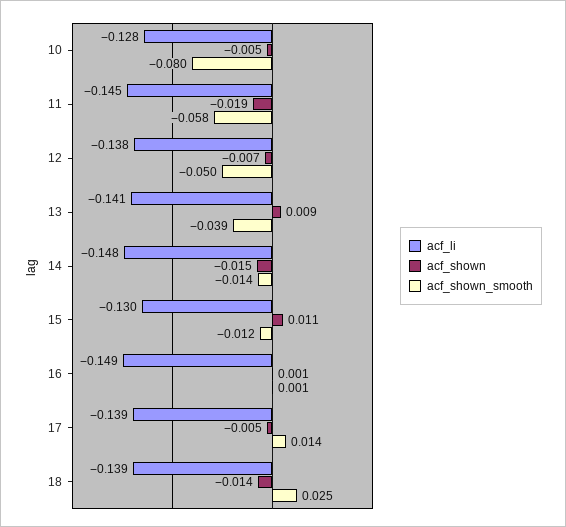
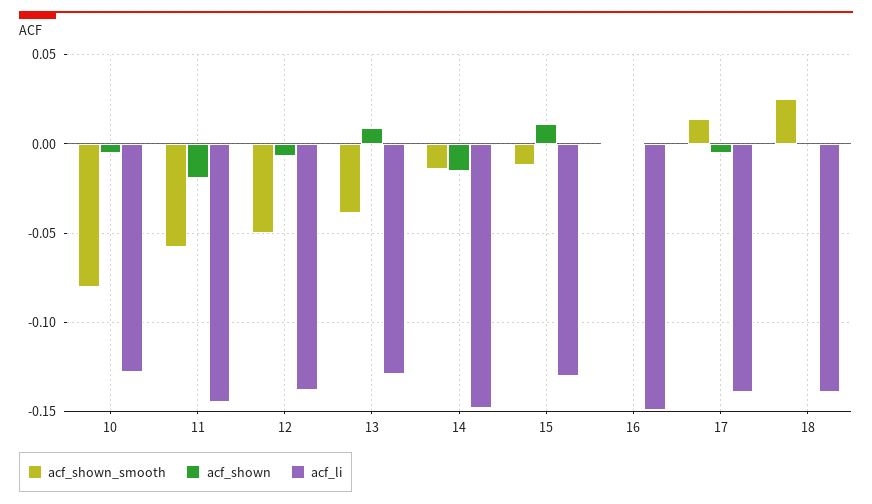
  {
    "acf_li": {
      "10": -0.128,
      "11": -0.145,
      "12": -0.138,
-     "13": -0.141,
+     "13": -0.13,
      "14": -0.148,
      "15": -0.13,
      "16": -0.149,
      "17": -0.139,
      "18": -0.139
    },
    "acf_shown": {
      "10": -0.005,
      "11": -0.019,
      "12": -0.007,
      "13": 0.009,
      "14": -0.015,
      "15": 0.011,
      "16": 0.001,
      "17": -0.005,
-     "18": -0.014
+     "18": 0
    },
    "acf_shown_smooth": {
      "10": -0.08,
      "11": -0.058,
      "12": -0.05,
      "13": -0.039,
      "14": -0.014,
      "15": -0.012,
      "16": 0.001,
      "17": 0.014,
      "18": 0.025
    }
  }

